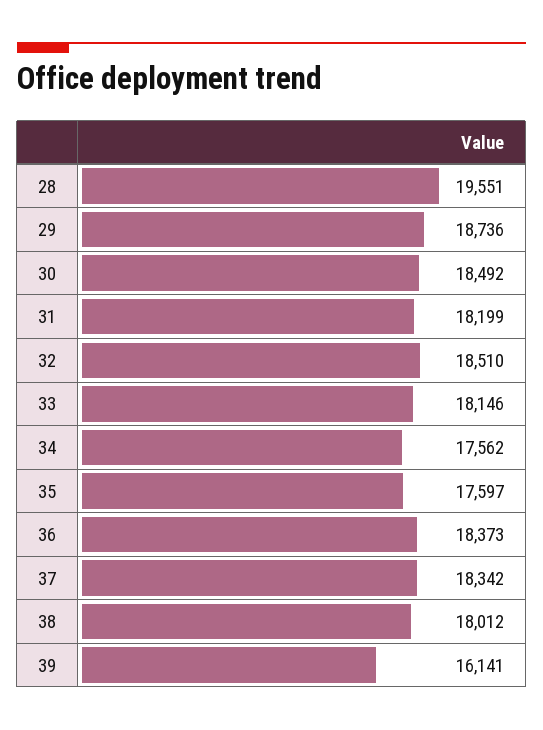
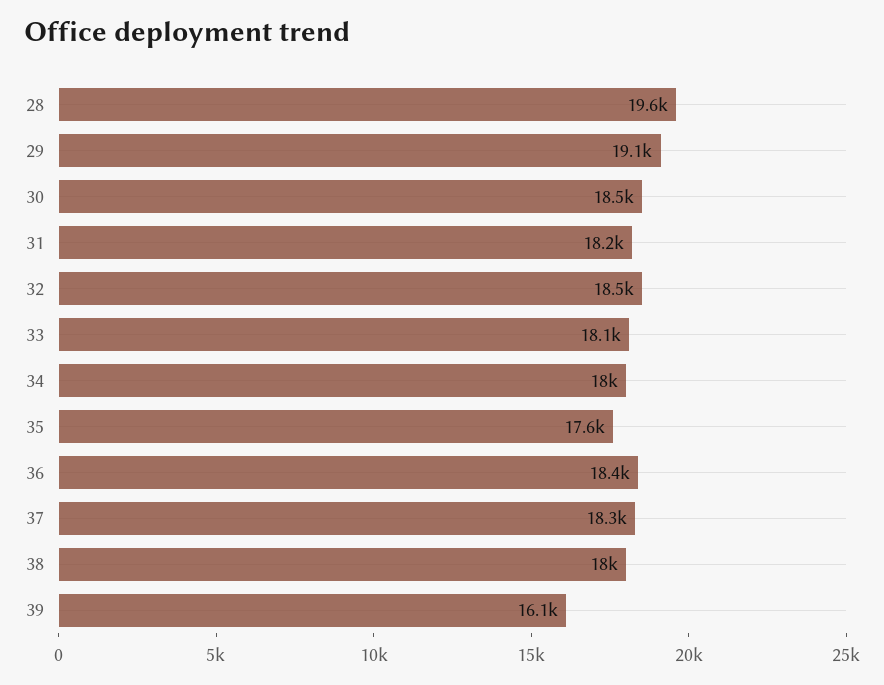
  {
    "28": 19551,
-   "29": 18736,
+   "29": 19100,
    "30": 18492,
    "31": 18199,
    "32": 18510,
    "33": 18146,
-   "34": 17562,
+   "34": 18000,
    "35": 17597,
    "36": 18373,
    "37": 18342,
    "38": 18012,
    "39": 16141
  }

